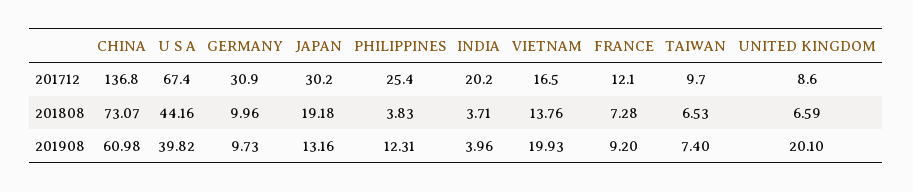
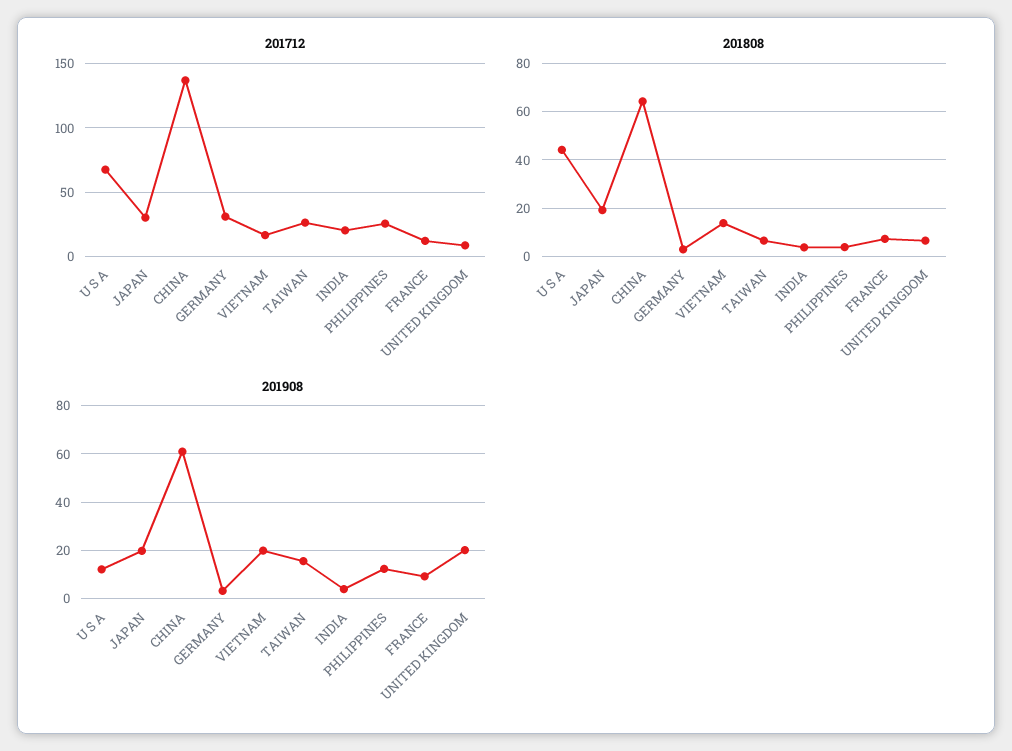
  {
    "201712": {
      "CHINA": 136.8,
      "U S A": 67.4,
      "GERMANY": 30.9,
      "JAPAN": 30.2,
      "PHILIPPINES": 25.4,
      "INDIA": 20.2,
      "VIETNAM": 16.5,
      "FRANCE": 12.1,
-     "TAIWAN": 9.7,
+     "TAIWAN": 25,
      "UNITED KINGDOM": 8.6
    },
    "201808": {
-     "CHINA": 73.07,
+     "CHINA": 65,
      "U S A": 44.16,
-     "GERMANY": 9.96,
+     "GERMANY": 2.5,
      "JAPAN": 19.18,
      "PHILIPPINES": 3.83,
      "INDIA": 3.71,
      "VIETNAM": 13.76,
      "FRANCE": 7.28,
      "TAIWAN": 6.53,
      "UNITED KINGDOM": 6.59
    },
    "201908": {
      "CHINA": 60.98,
-     "U S A": 39.82,
+     "U S A": 12.5,
-     "GERMANY": 9.73,
+     "GERMANY": 2.5,
-     "JAPAN": 13.16,
+     "JAPAN": 20,
      "PHILIPPINES": 12.31,
      "INDIA": 3.96,
      "VIETNAM": 19.93,
      "FRANCE": 9.2,
-     "TAIWAN": 7.4,
+     "TAIWAN": 15,
      "UNITED KINGDOM": 20.1
    }
  }

